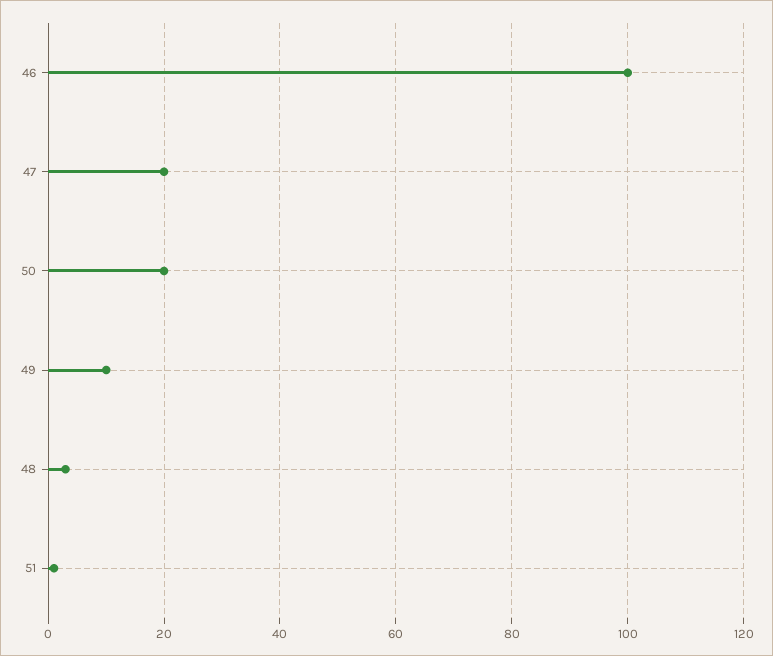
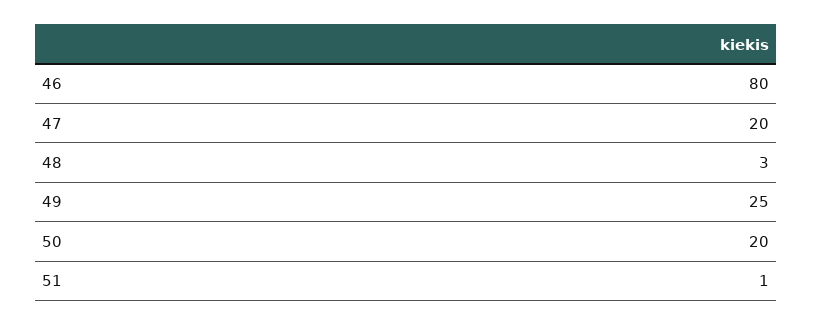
  {
-   "46": 100,
+   "46": 80,
    "47": 20,
    "50": 20,
-   "49": 10,
+   "49": 25,
    "48": 3,
    "51": 1
  }

